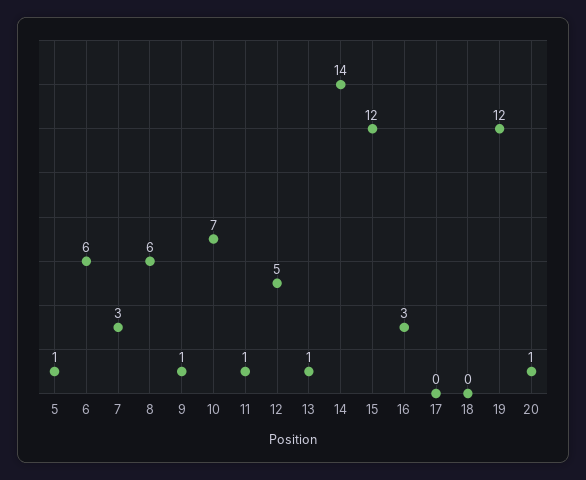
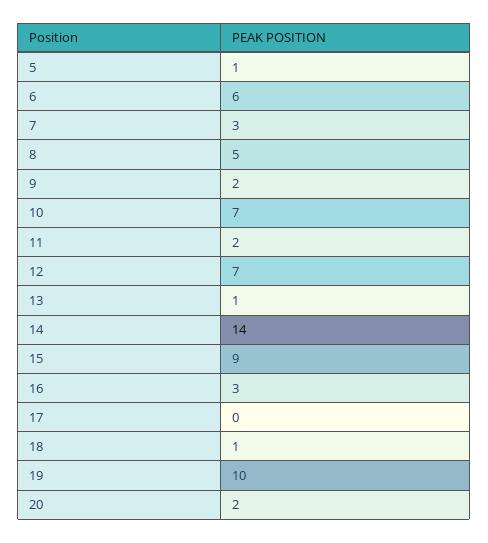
  {
    "5": 1,
    "6": 6,
    "7": 3,
-   "8": 6,
+   "8": 5,
-   "9": 1,
+   "9": 2,
    "10": 7,
-   "11": 1,
+   "11": 2,
-   "12": 5,
+   "12": 7,
    "13": 1,
    "14": 14,
-   "15": 12,
+   "15": 9,
    "16": 3,
    "17": 0,
-   "18": 0,
+   "18": 1,
-   "19": 12,
+   "19": 10,
-   "20": 1
+   "20": 2
  }

